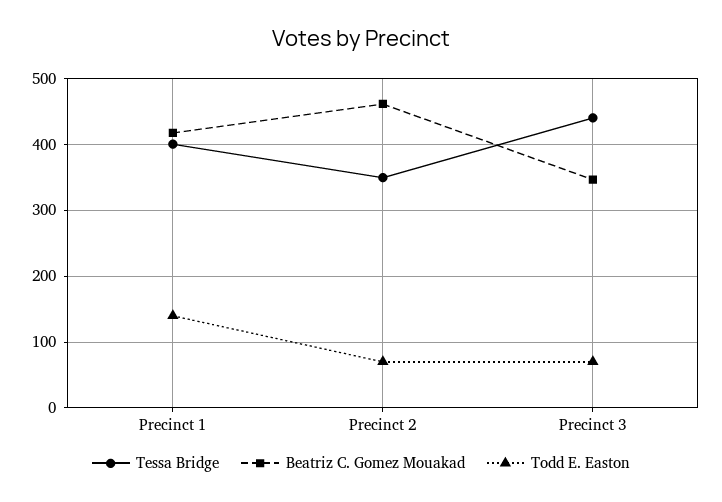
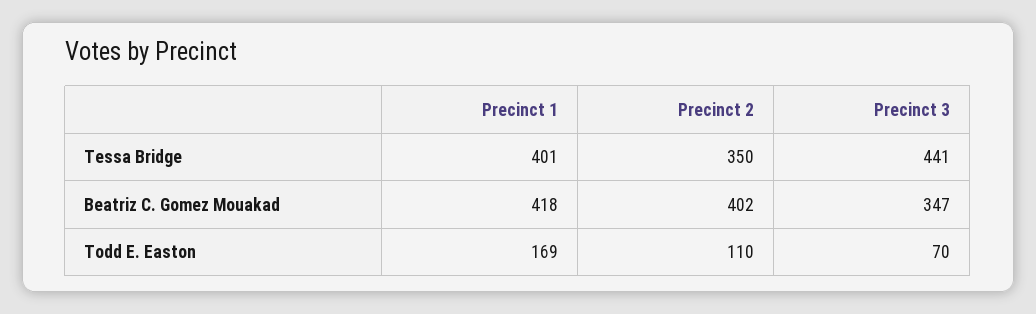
  {
    "Tessa Bridge": {
      "Precinct 1": 401,
      "Precinct 2": 350,
      "Precinct 3": 441
    },
    "Beatriz C. Gomez Mouakad": {
      "Precinct 1": 418,
-     "Precinct 2": 460,
+     "Precinct 2": 402,
      "Precinct 3": 347
    },
    "Todd E. Easton": {
-     "Precinct 1": 140,
+     "Precinct 1": 169,
-     "Precinct 2": 70,
+     "Precinct 2": 110,
      "Precinct 3": 70
    }
  }

